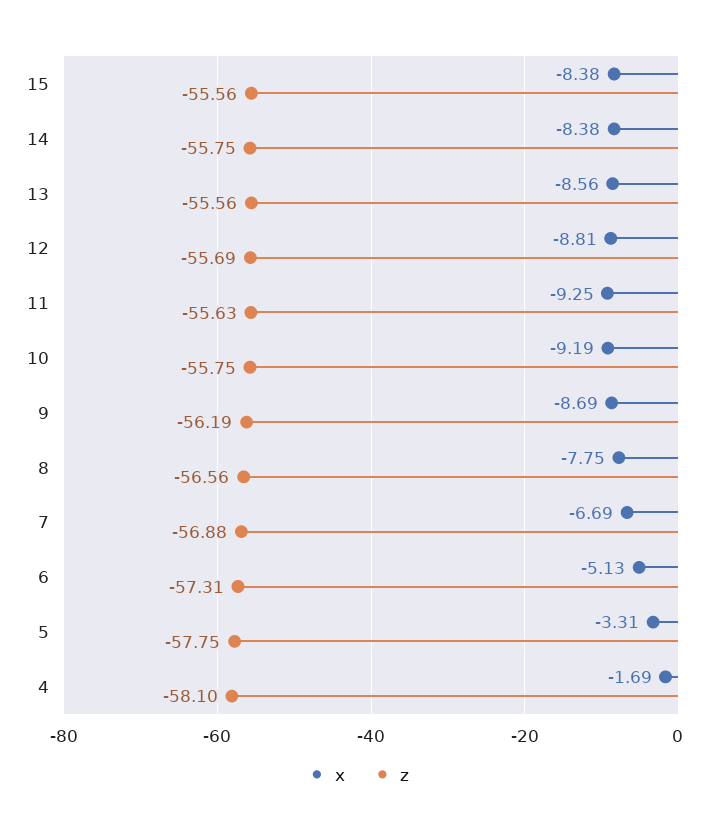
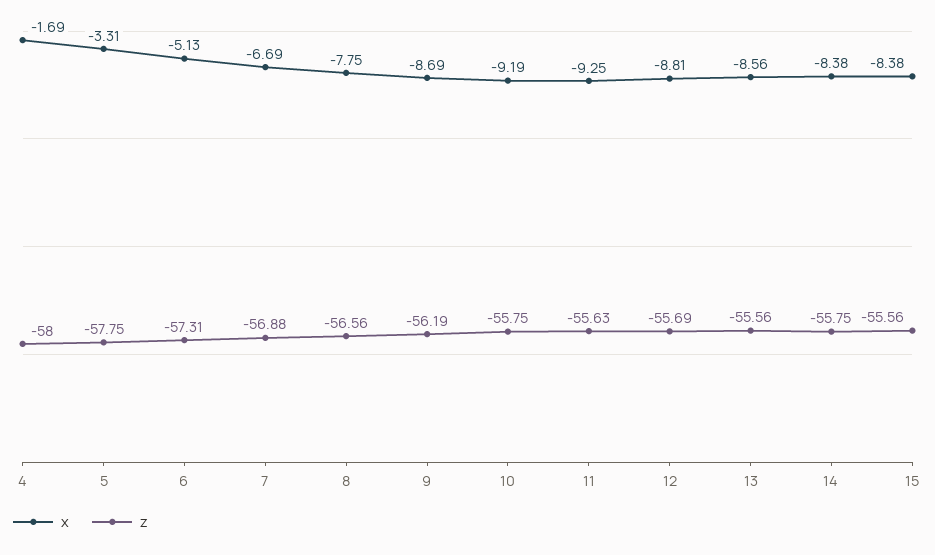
  {
    "x": {
      "15": -8.38,
      "14": -8.38,
      "13": -8.56,
      "12": -8.81,
      "11": -9.25,
      "10": -9.19,
      "9": -8.69,
      "8": -7.75,
      "7": -6.69,
      "6": -5.13,
      "5": -3.31,
      "4": -1.69
    },
    "z": {
      "15": -55.56,
      "14": -55.75,
      "13": -55.56,
      "12": -55.69,
      "11": -55.63,
      "10": -55.75,
      "9": -56.19,
      "8": -56.56,
      "7": -56.88,
      "6": -57.31,
      "5": -57.75,
-     "4": -58.1
+     "4": -58
    }
  }

